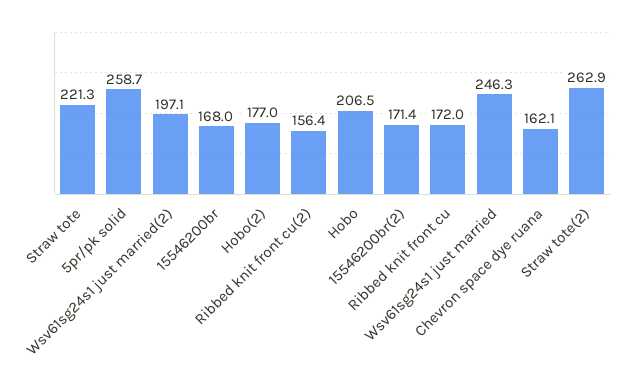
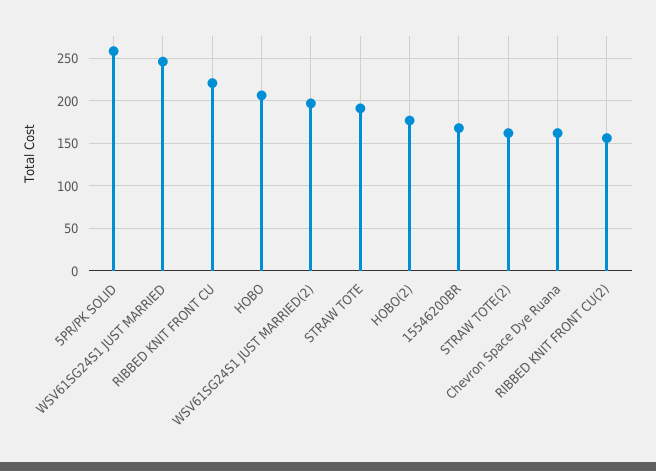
  {
-   "Straw tote": 221.3,
+   "Straw tote": 190,
    "5pr/pk solid": 258.7,
    "Wsv61sg24s1 just married(2)": 197.1,
    "15546200br": 168,
    "Hobo(2)": 177,
    "Ribbed knit front cu(2)": 156.4,
    "Hobo": 206.5,
-   "15546200br(2)": 171.4,
-   "Ribbed knit front cu": 172,
+   "Ribbed knit front cu": 220,
    "Wsv61sg24s1 just married": 246.3,
    "Chevron space dye ruana": 162.1,
-   "Straw tote(2)": 262.9
+   "Straw tote(2)": 160
  }

